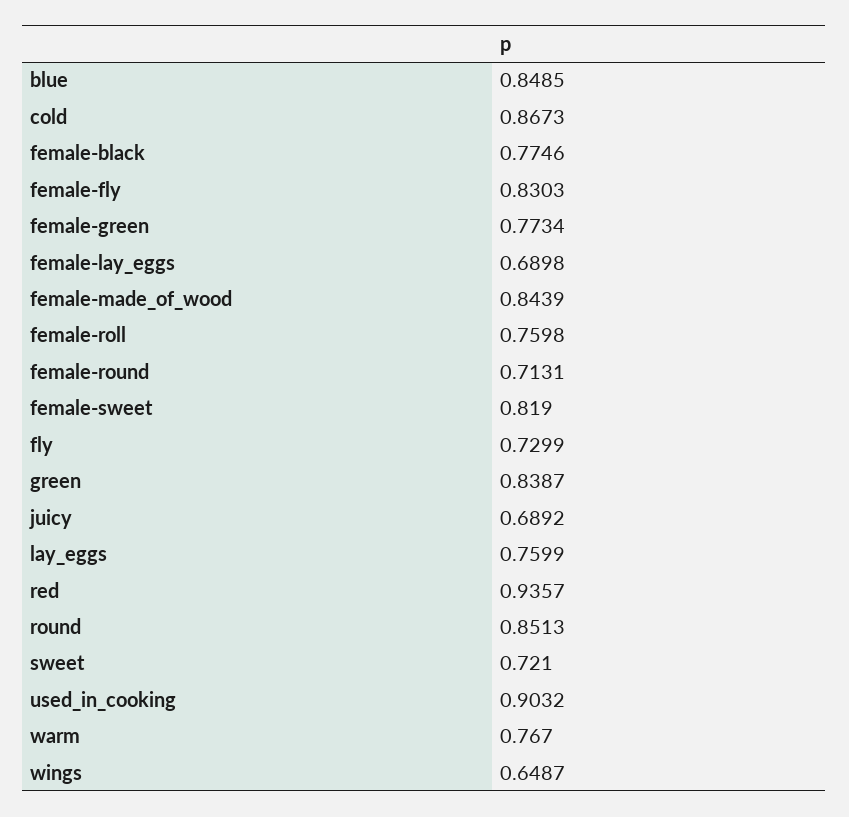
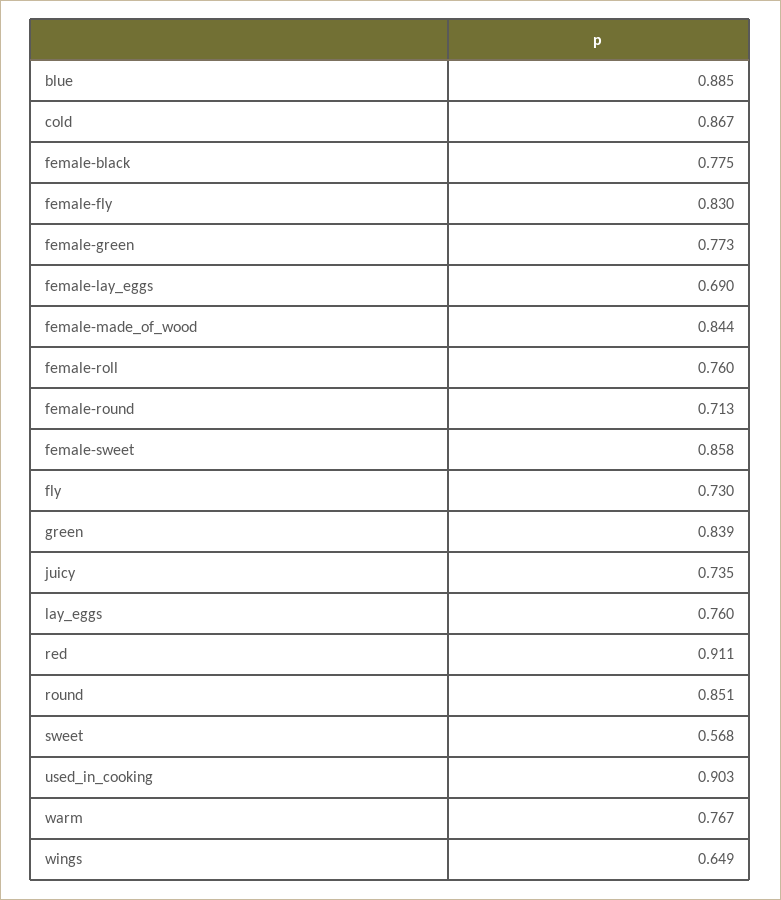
  {
-   "blue": 0.8485,
+   "blue": 0.885,
    "cold": 0.8673,
    "female-black": 0.7746,
    "female-fly": 0.8303,
    "female-green": 0.7734,
    "female-lay_eggs": 0.6898,
    "female-made_of_wood": 0.8439,
    "female-roll": 0.7598,
    "female-round": 0.7131,
-   "female-sweet": 0.819,
+   "female-sweet": 0.858,
    "fly": 0.7299,
    "green": 0.8387,
-   "juicy": 0.6892,
+   "juicy": 0.735,
    "lay_eggs": 0.7599,
-   "red": 0.9357,
+   "red": 0.911,
    "round": 0.8513,
-   "sweet": 0.721,
+   "sweet": 0.568,
    "used_in_cooking": 0.9032,
    "warm": 0.767,
    "wings": 0.6487
  }

